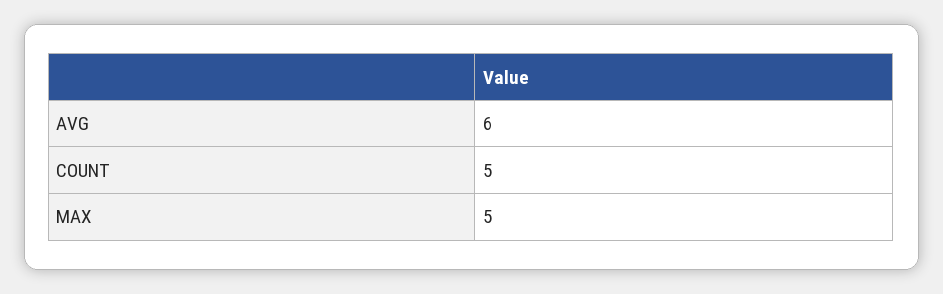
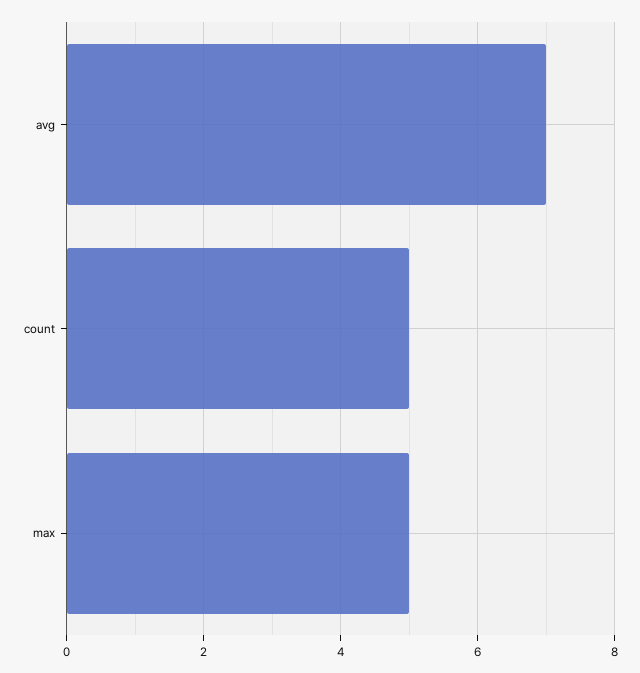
  {
-   "AVG": 6,
+   "AVG": 7,
    "COUNT": 5,
    "MAX": 5
  }

